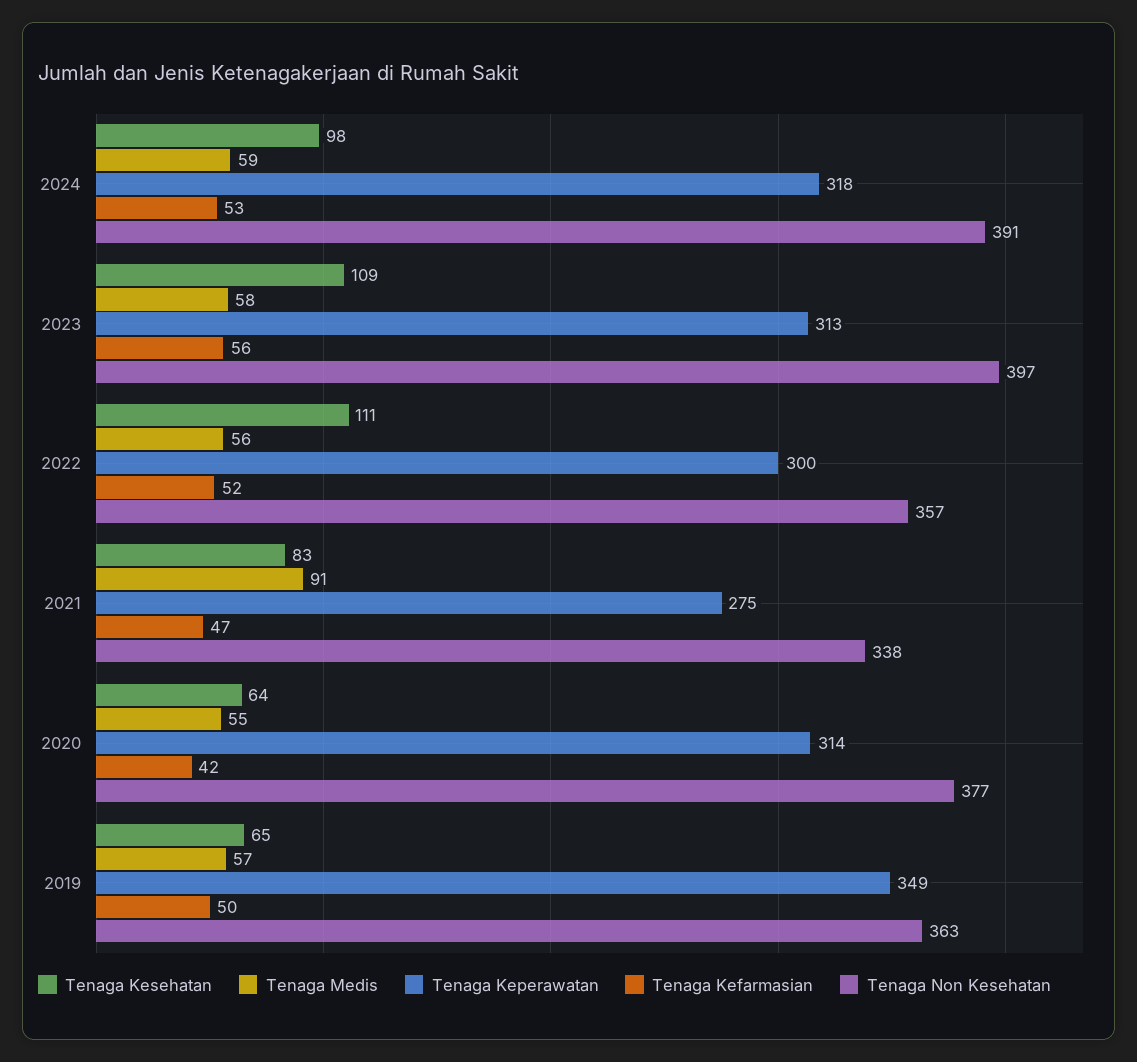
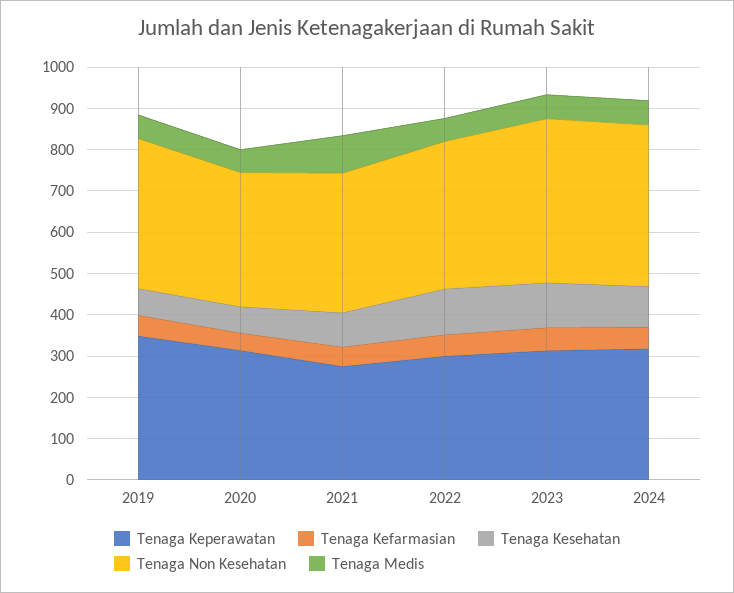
  {
    "Tenaga Kesehatan": {
      "2024": 98,
      "2023": 109,
      "2022": 111,
      "2021": 83,
      "2020": 64,
      "2019": 65
    },
    "Tenaga Medis": {
      "2024": 59,
      "2023": 58,
      "2022": 56,
      "2021": 91,
      "2020": 55,
      "2019": 57
    },
    "Tenaga Keperawatan": {
      "2024": 318,
      "2023": 313,
      "2022": 300,
      "2021": 275,
      "2020": 314,
      "2019": 349
    },
    "Tenaga Kefarmasian": {
      "2024": 53,
      "2023": 56,
      "2022": 52,
      "2021": 47,
      "2020": 42,
      "2019": 50
    },
    "Tenaga Non Kesehatan": {
      "2024": 391,
      "2023": 397,
      "2022": 357,
      "2021": 338,
-     "2020": 377,
+     "2020": 320,
      "2019": 363
    }
  }

